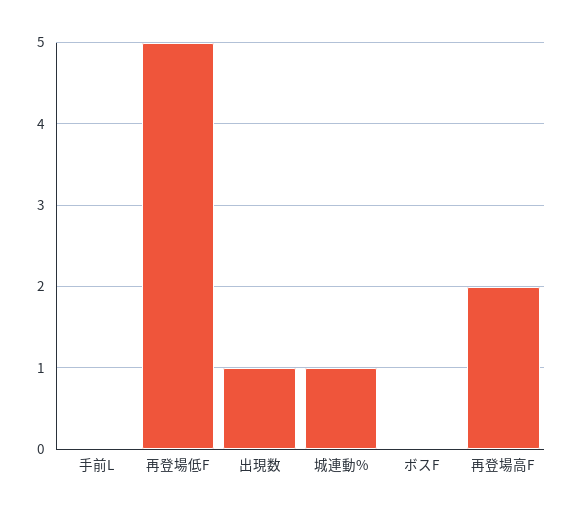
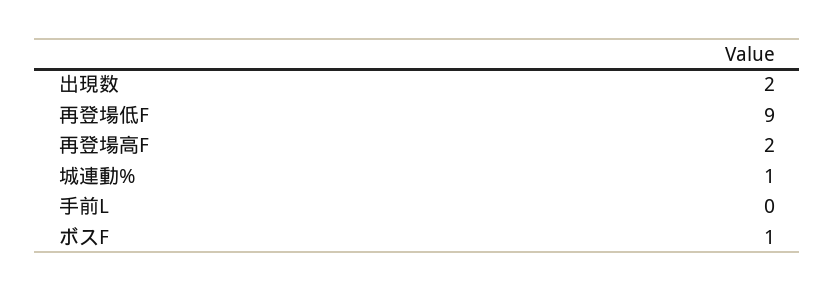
  {
    "手前L": 0,
-   "再登場低F": 5,
+   "再登場低F": 9,
-   "出現数": 1,
+   "出現数": 2,
    "城連動%": 1,
-   "ボスF": 0,
+   "ボスF": 1,
    "再登場高F": 2
  }

